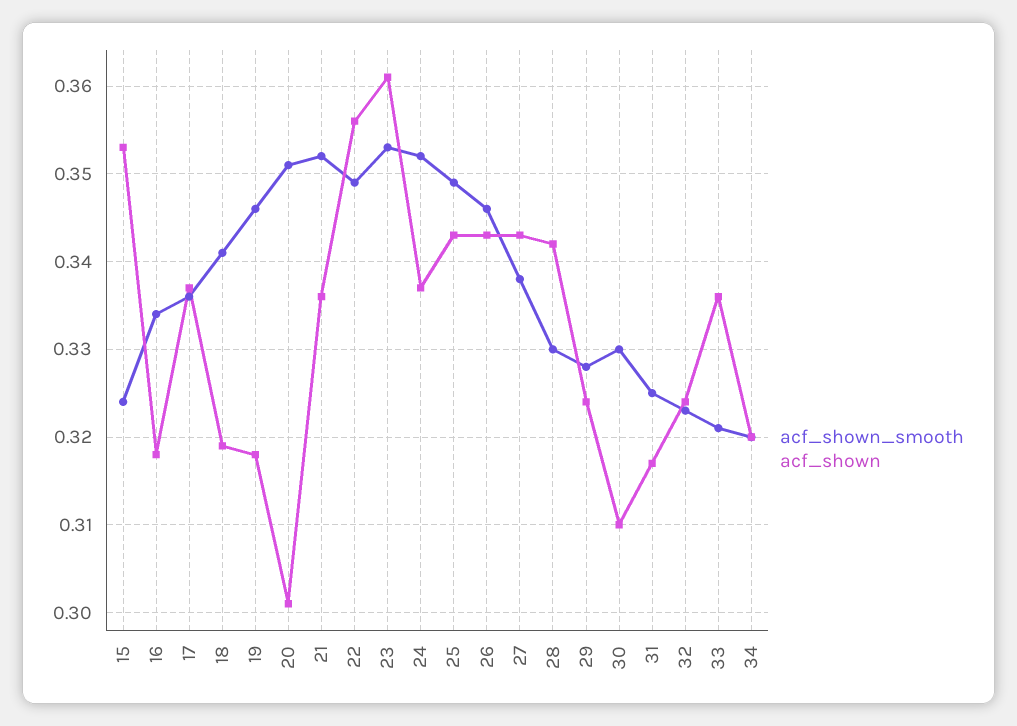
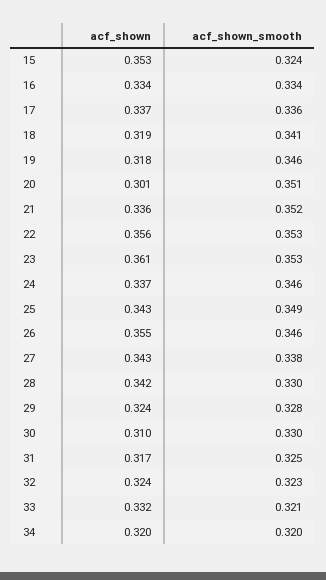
  {
    "acf_shown_smooth": {
      "15": 0.324,
      "16": 0.334,
      "17": 0.336,
      "18": 0.341,
      "19": 0.346,
      "20": 0.351,
      "21": 0.352,
-     "22": 0.349,
+     "22": 0.353,
      "23": 0.353,
-     "24": 0.352,
+     "24": 0.346,
      "25": 0.349,
      "26": 0.346,
      "27": 0.338,
      "28": 0.33,
      "29": 0.328,
      "30": 0.33,
      "31": 0.325,
      "32": 0.323,
      "33": 0.321,
      "34": 0.32
    },
    "acf_shown": {
      "15": 0.353,
-     "16": 0.318,
+     "16": 0.334,
      "17": 0.337,
      "18": 0.319,
      "19": 0.318,
      "20": 0.301,
      "21": 0.336,
      "22": 0.356,
      "23": 0.361,
      "24": 0.337,
      "25": 0.343,
-     "26": 0.343,
+     "26": 0.355,
      "27": 0.343,
      "28": 0.342,
      "29": 0.324,
      "30": 0.31,
      "31": 0.317,
      "32": 0.324,
-     "33": 0.336,
+     "33": 0.332,
      "34": 0.32
    }
  }

